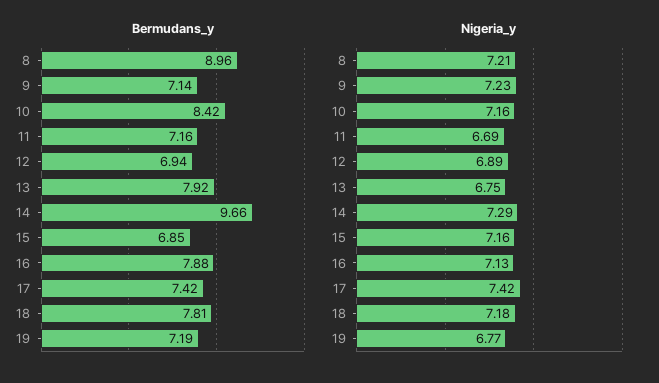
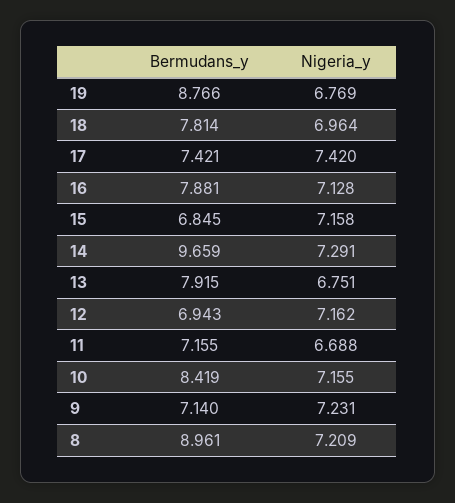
  {
    "Bermudans_y": {
      "8": 8.961,
      "9": 7.14,
      "10": 8.419,
      "11": 7.155,
      "12": 6.943,
      "13": 7.915,
      "14": 9.659,
      "15": 6.845,
      "16": 7.881,
      "17": 7.421,
      "18": 7.814,
-     "19": 7.19
+     "19": 8.766
    },
    "Nigeria_y": {
      "8": 7.209,
      "9": 7.231,
      "10": 7.155,
      "11": 6.688,
-     "12": 6.89,
+     "12": 7.162,
      "13": 6.751,
      "14": 7.291,
      "15": 7.158,
      "16": 7.128,
      "17": 7.42,
-     "18": 7.18,
+     "18": 6.964,
      "19": 6.769
    }
  }

